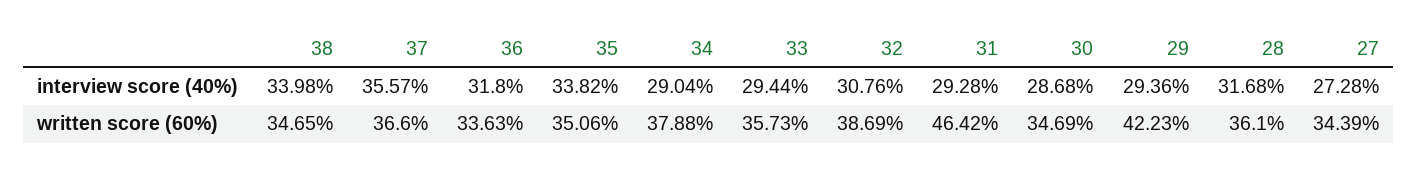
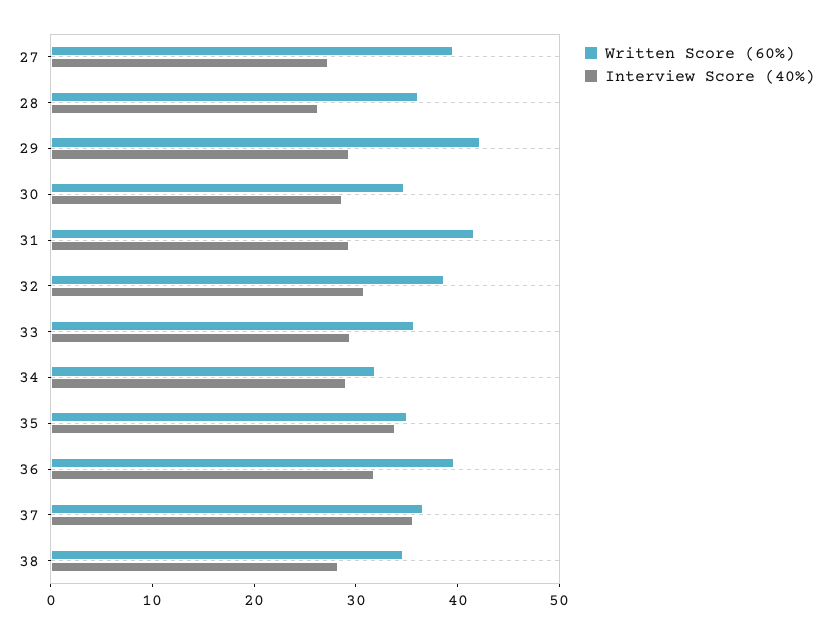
  {
    "interview score (40%)": {
-     "38": 33.98,
+     "38": 28,
      "37": 35.57,
      "36": 31.8,
      "35": 33.82,
      "34": 29.04,
      "33": 29.44,
      "32": 30.76,
      "31": 29.28,
      "30": 28.68,
      "29": 29.36,
-     "28": 31.68,
+     "28": 26,
      "27": 27.28
    },
    "written score (60%)": {
      "38": 34.65,
      "37": 36.6,
-     "36": 33.63,
+     "36": 40,
      "35": 35.06,
-     "34": 37.88,
+     "34": 32,
      "33": 35.73,
      "32": 38.69,
-     "31": 46.42,
+     "31": 42,
      "30": 34.69,
      "29": 42.23,
      "28": 36.1,
-     "27": 34.39
+     "27": 40
    }
  }

